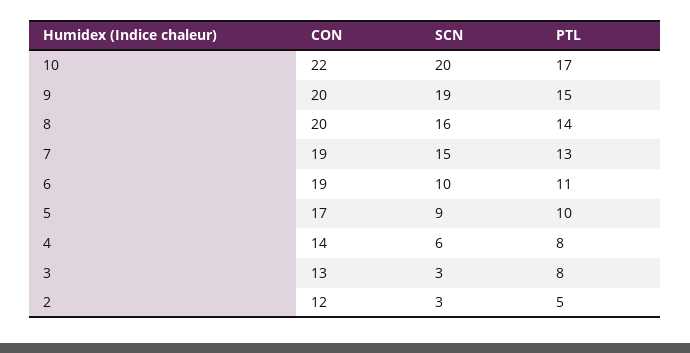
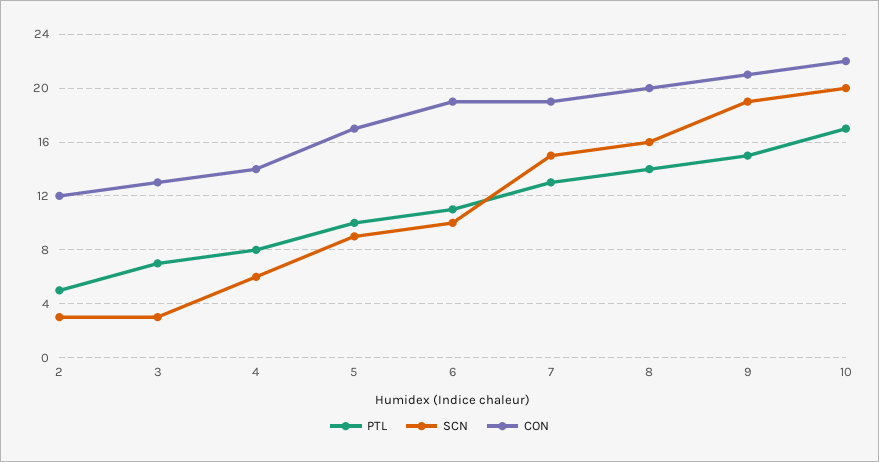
  {
    "CON": {
      "10": 22,
-     "9": 20,
+     "9": 21,
      "8": 20,
      "7": 19,
      "6": 19,
      "5": 17,
      "4": 14,
      "3": 13,
      "2": 12
    },
    "SCN": {
      "10": 20,
      "9": 19,
      "8": 16,
      "7": 15,
      "6": 10,
      "5": 9,
      "4": 6,
      "3": 3,
      "2": 3
    },
    "PTL": {
      "10": 17,
      "9": 15,
      "8": 14,
      "7": 13,
      "6": 11,
      "5": 10,
      "4": 8,
-     "3": 8,
+     "3": 7,
      "2": 5
    }
  }

